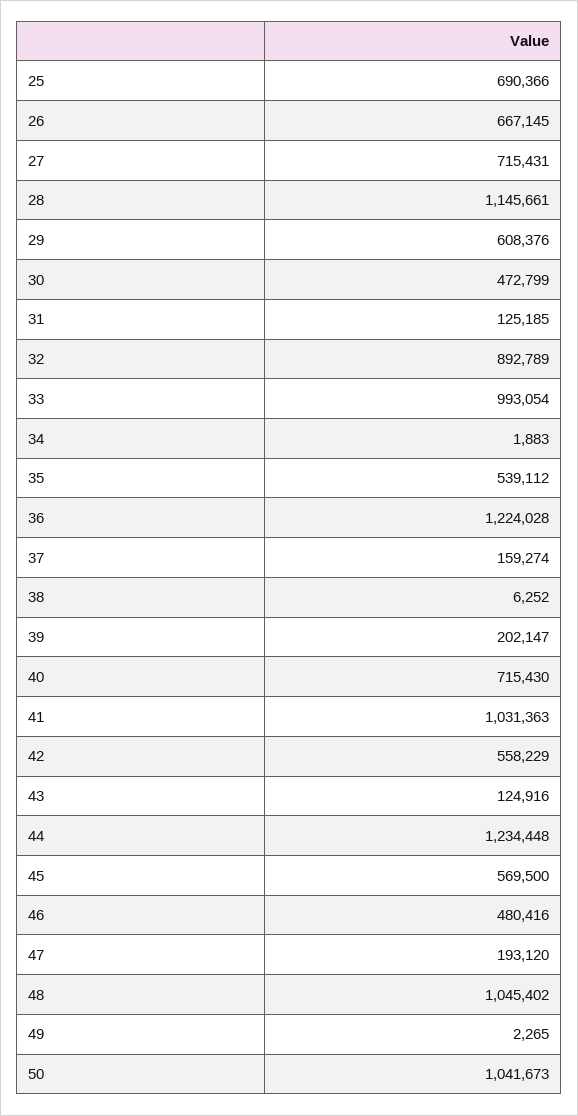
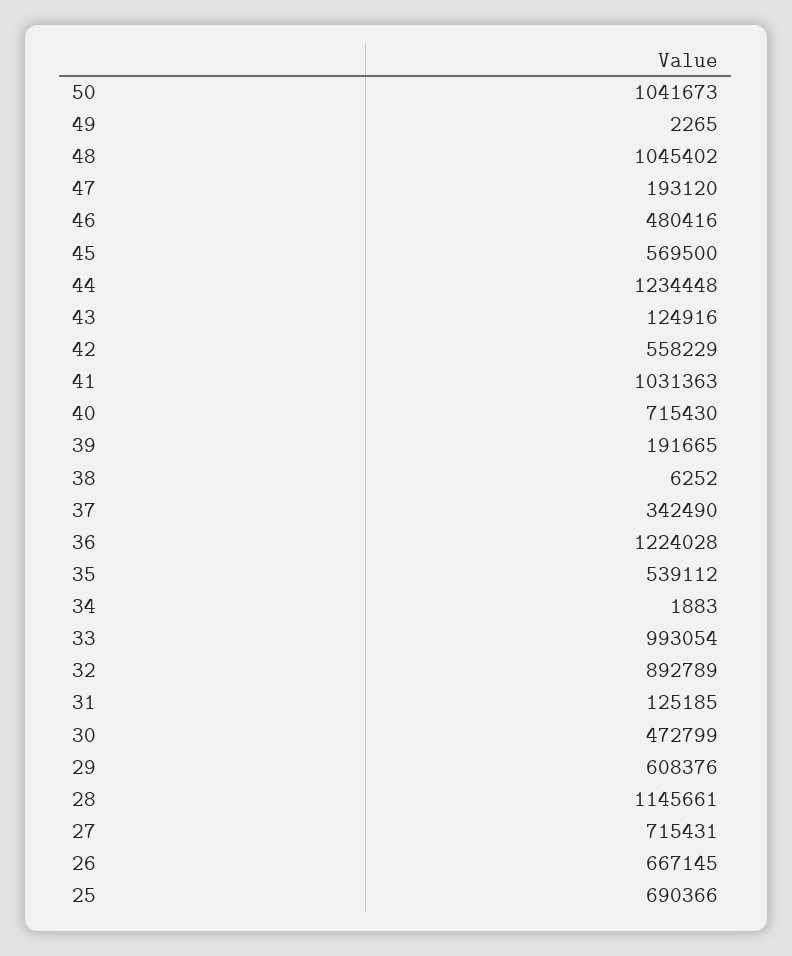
  {
    "25": 690366,
    "26": 667145,
    "27": 715431,
    "28": 1145661,
    "29": 608376,
    "30": 472799,
    "31": 125185,
    "32": 892789,
    "33": 993054,
    "34": 1883,
    "35": 539112,
    "36": 1224028,
-   "37": 159274,
+   "37": 342490,
    "38": 6252,
-   "39": 202147,
+   "39": 191665,
    "40": 715430,
    "41": 1031363,
    "42": 558229,
    "43": 124916,
    "44": 1234448,
    "45": 569500,
    "46": 480416,
    "47": 193120,
    "48": 1045402,
    "49": 2265,
    "50": 1041673
  }

